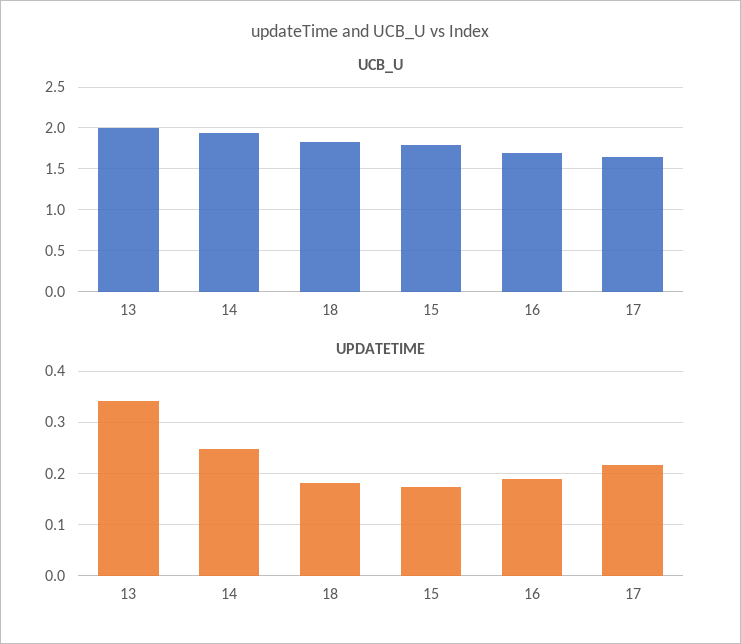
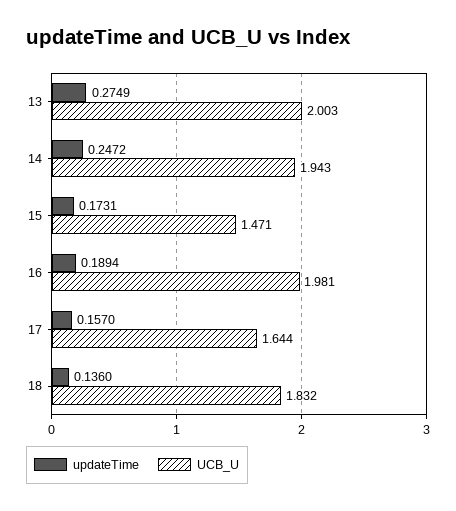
  {
    "UCB_U": {
      "13": 2.003,
      "14": 1.943,
      "18": 1.832,
-     "15": 1.8,
+     "15": 1.471,
-     "16": 1.7,
+     "16": 1.981,
      "17": 1.644
    },
    "UPDATETIME": {
-     "13": 0.34,
+     "13": 0.2749,
      "14": 0.2472,
-     "18": 0.18,
+     "18": 0.136,
      "15": 0.1731,
      "16": 0.1894,
-     "17": 0.22
+     "17": 0.157
    }
  }

